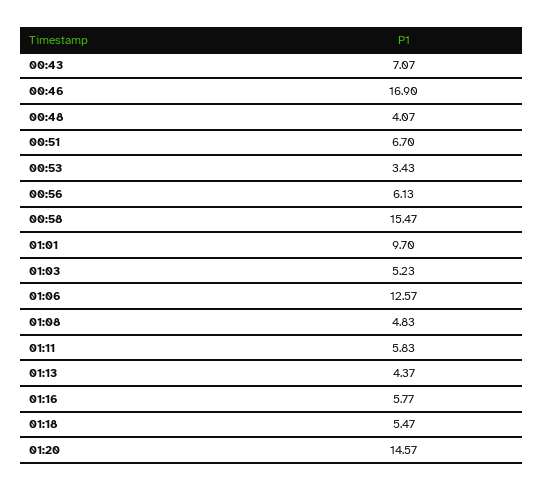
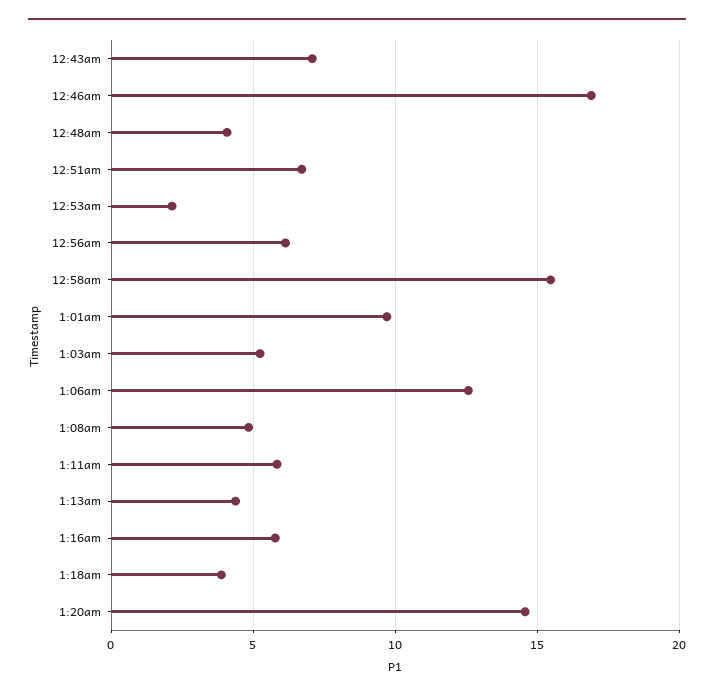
  {
    "00:43": 7.07,
    "00:46": 16.9,
    "00:48": 4.07,
    "00:51": 6.7,
-   "00:53": 3.43,
+   "00:53": 2,
    "00:56": 6.13,
    "00:58": 15.47,
    "01:01": 9.7,
    "01:03": 5.23,
    "01:06": 12.57,
    "01:08": 4.83,
    "01:11": 5.83,
    "01:13": 4.37,
    "01:16": 5.77,
-   "01:18": 5.47,
+   "01:18": 4,
    "01:20": 14.57
  }

